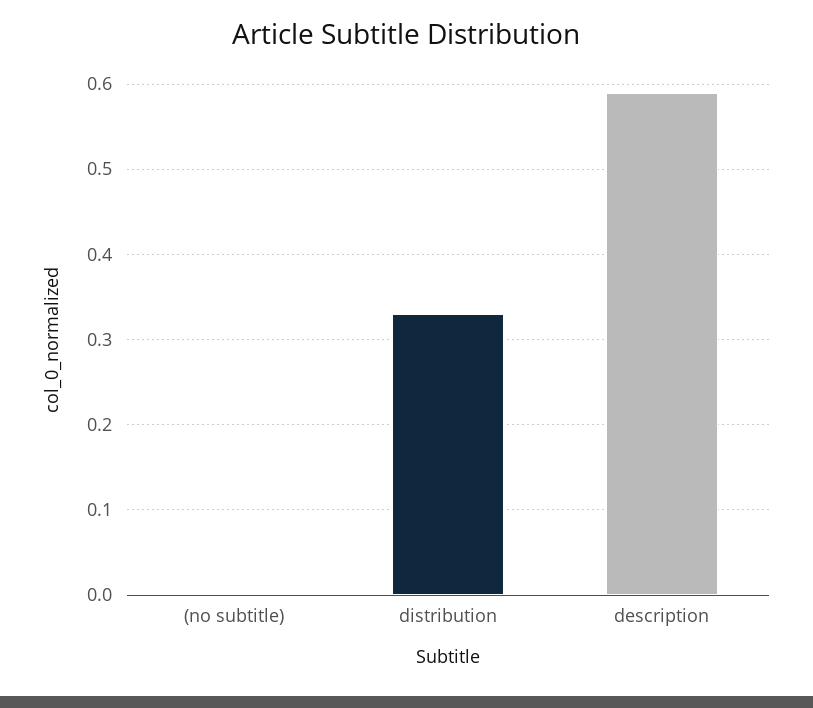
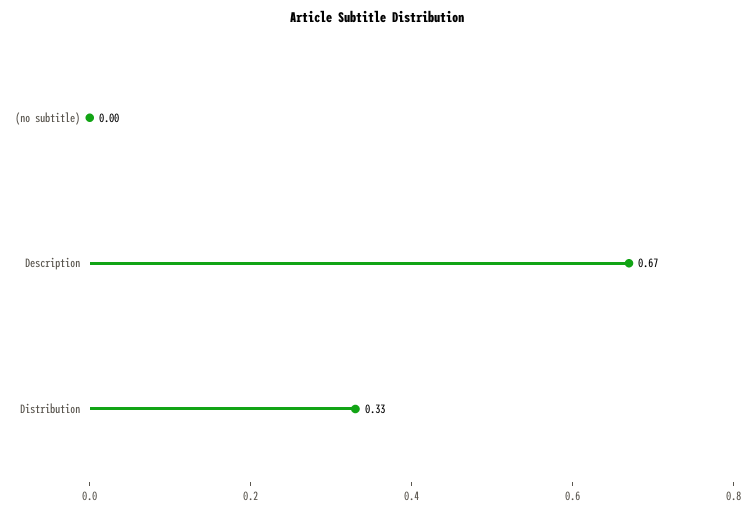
  {
    "(no subtitle)": 0,
    "distribution": 0.33,
-   "description": 0.59
+   "description": 0.67
  }

